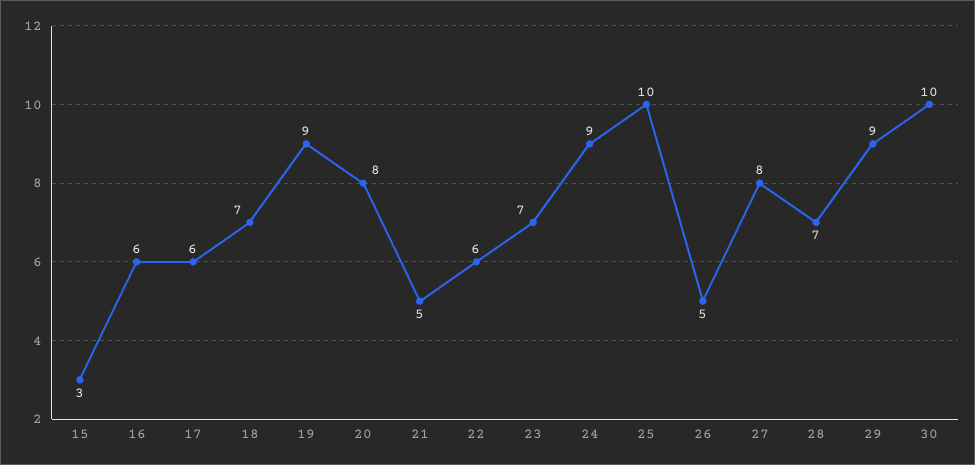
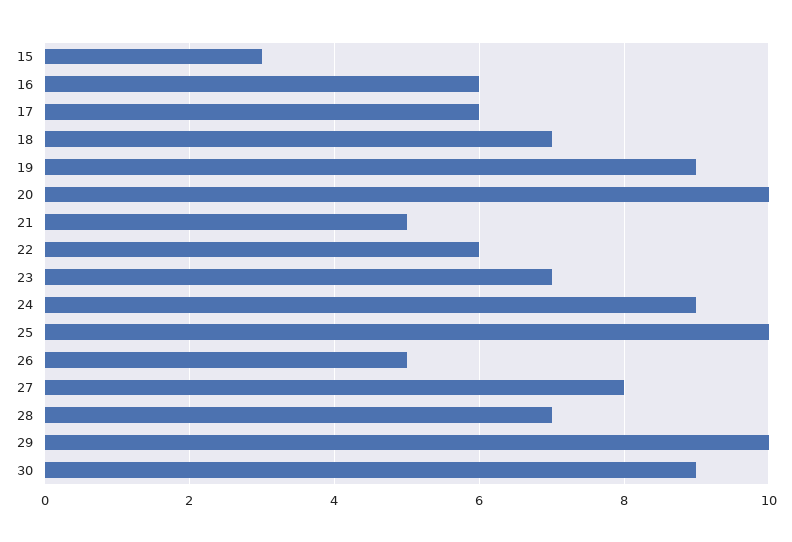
  {
    "15": 3,
    "16": 6,
    "17": 6,
    "18": 7,
    "19": 9,
-   "20": 8,
+   "20": 10,
    "21": 5,
    "22": 6,
    "23": 7,
    "24": 9,
    "25": 10,
    "26": 5,
    "27": 8,
    "28": 7,
-   "29": 9,
+   "29": 10,
-   "30": 10
+   "30": 9
  }

